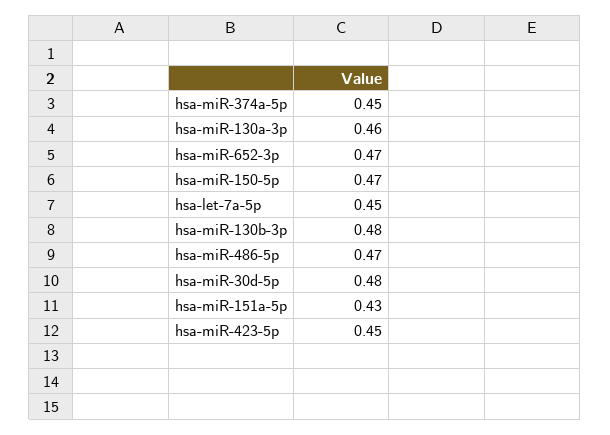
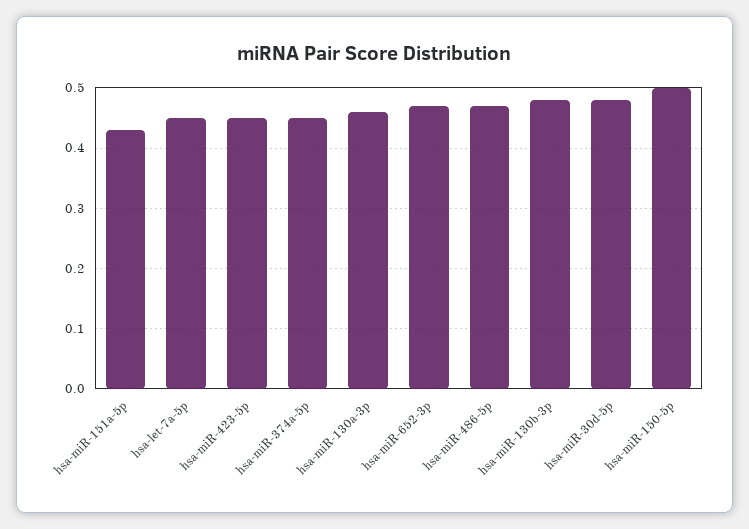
  {
    "hsa-miR-374a-5p": 0.45,
    "hsa-miR-130a-3p": 0.46,
    "hsa-miR-652-3p": 0.47,
-   "hsa-miR-150-5p": 0.47,
+   "hsa-miR-150-5p": 0.5,
    "hsa-let-7a-5p": 0.45,
    "hsa-miR-130b-3p": 0.48,
    "hsa-miR-486-5p": 0.47,
    "hsa-miR-30d-5p": 0.48,
    "hsa-miR-151a-5p": 0.43,
    "hsa-miR-423-5p": 0.45
  }

